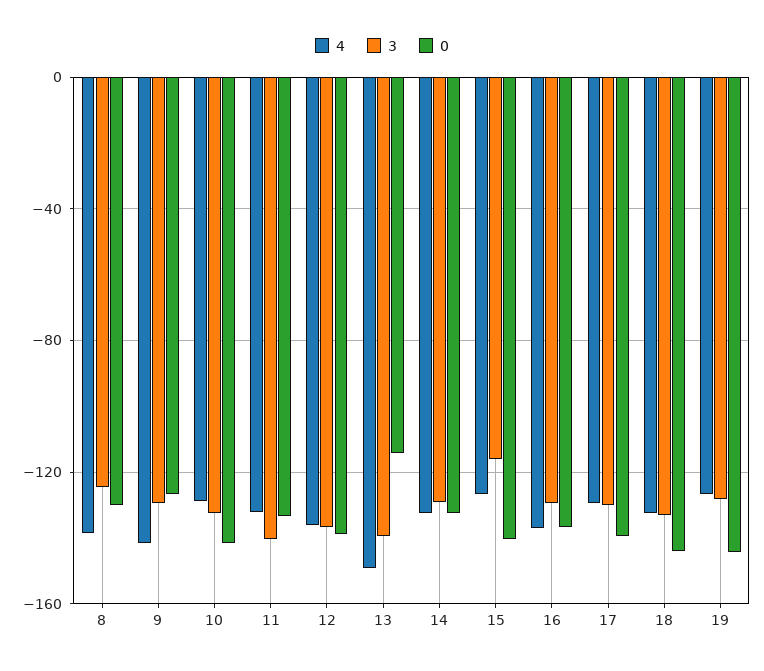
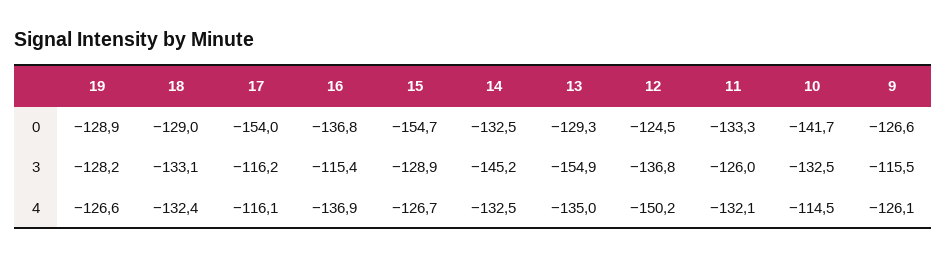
  {
    "4": {
-     "8": -140,
-     "9": -140,
+     "9": -126.1,
-     "10": -130,
+     "10": -114.5,
      "11": -132.1,
-     "12": -135,
+     "12": -150.2,
-     "13": -150,
+     "13": -135,
      "14": -132.5,
      "15": -126.7,
      "16": -136.9,
-     "17": -130,
+     "17": -116.1,
      "18": -132.4,
      "19": -126.6
    },
    "3": {
-     "8": -125,
-     "9": -130,
+     "9": -115.5,
      "10": -132.5,
-     "11": -140,
+     "11": -126,
      "12": -136.8,
-     "13": -140,
+     "13": -154.9,
-     "14": -130,
+     "14": -145.2,
-     "15": -115,
+     "15": -128.9,
-     "16": -130,
+     "16": -115.4,
-     "17": -130,
+     "17": -116.2,
      "18": -133.1,
      "19": -128.2
    },
    "0": {
-     "8": -130,
      "9": -126.6,
      "10": -141.7,
      "11": -133.3,
-     "12": -140,
+     "12": -124.5,
-     "13": -115,
+     "13": -129.3,
      "14": -132.5,
-     "15": -140,
+     "15": -154.7,
      "16": -136.8,
-     "17": -140,
+     "17": -154,
-     "18": -145,
+     "18": -129,
-     "19": -145
+     "19": -128.9
    }
  }

